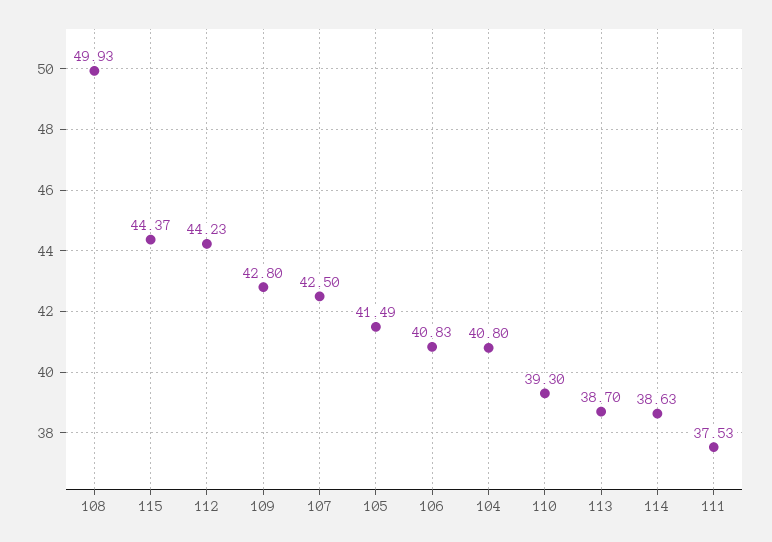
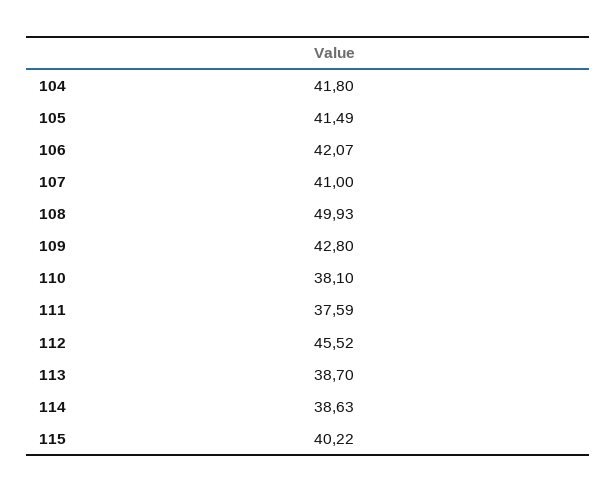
  {
    "108": 49.93,
-   "115": 44.37,
+   "115": 40.22,
-   "112": 44.23,
+   "112": 45.52,
    "109": 42.8,
-   "107": 42.5,
+   "107": 41,
    "105": 41.49,
-   "106": 40.83,
+   "106": 42.07,
-   "104": 40.8,
+   "104": 41.8,
-   "110": 39.3,
+   "110": 38.1,
    "113": 38.7,
    "114": 38.63,
-   "111": 37.53
+   "111": 37.59
  }

